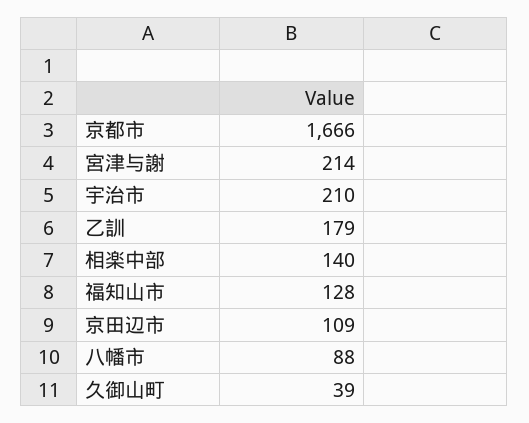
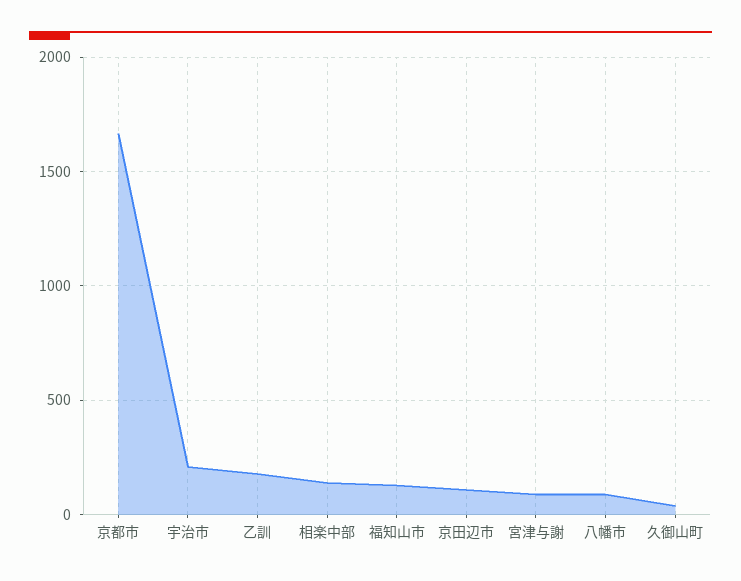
  {
    "京都市": 1666,
-   "宮津与謝": 214,
+   "宮津与謝": 100,
    "宇治市": 210,
    "乙訓": 179,
    "相楽中部": 140,
    "福知山市": 128,
    "京田辺市": 109,
    "八幡市": 88,
    "久御山町": 39
  }

